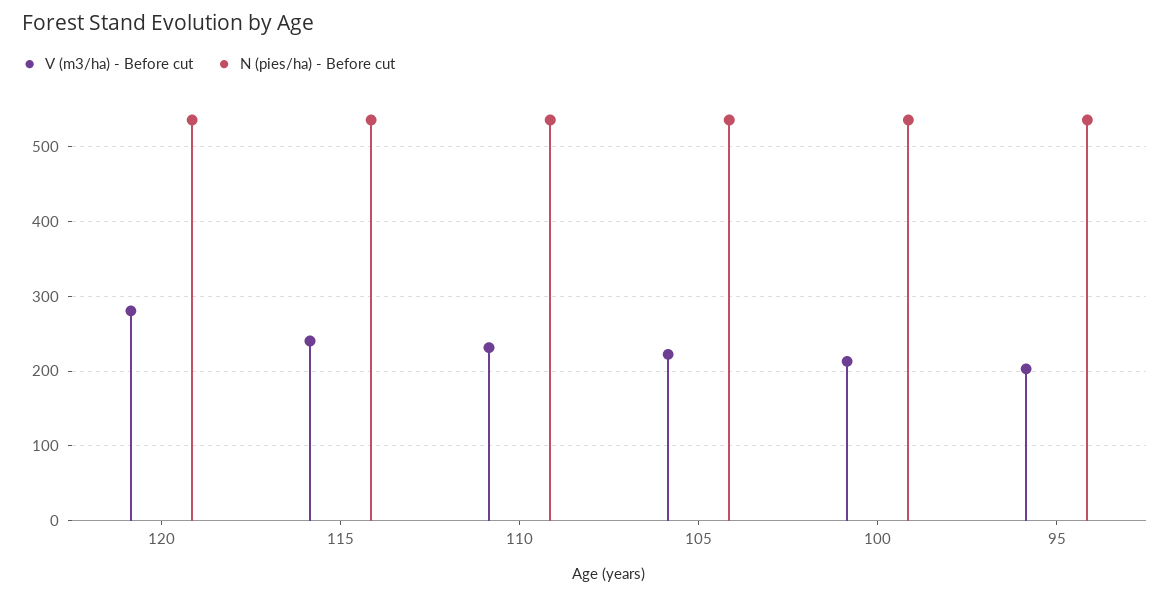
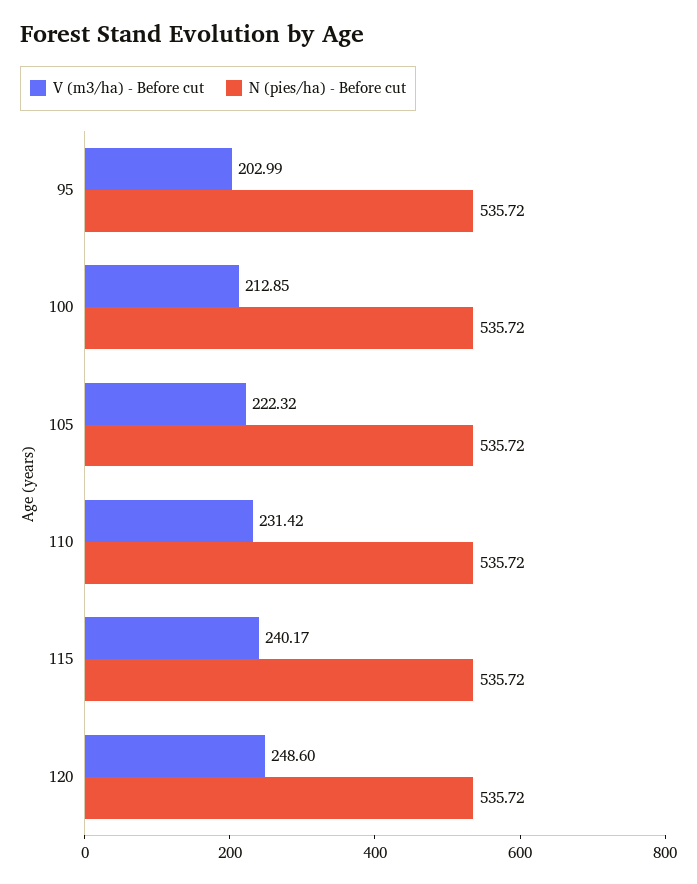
  {
    "V (m3/ha) - Before cut": {
-     "120": 280,
+     "120": 248.6,
      "115": 240.17,
      "110": 231.42,
      "105": 222.32,
      "100": 212.85,
      "95": 202.99
    },
    "N (pies/ha) - Before cut": {
      "120": 535.72,
      "115": 535.72,
      "110": 535.72,
      "105": 535.72,
      "100": 535.72,
      "95": 535.72
    }
  }

